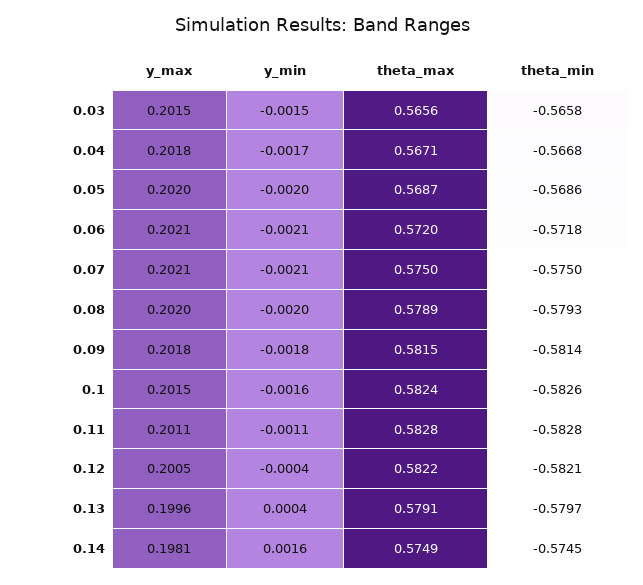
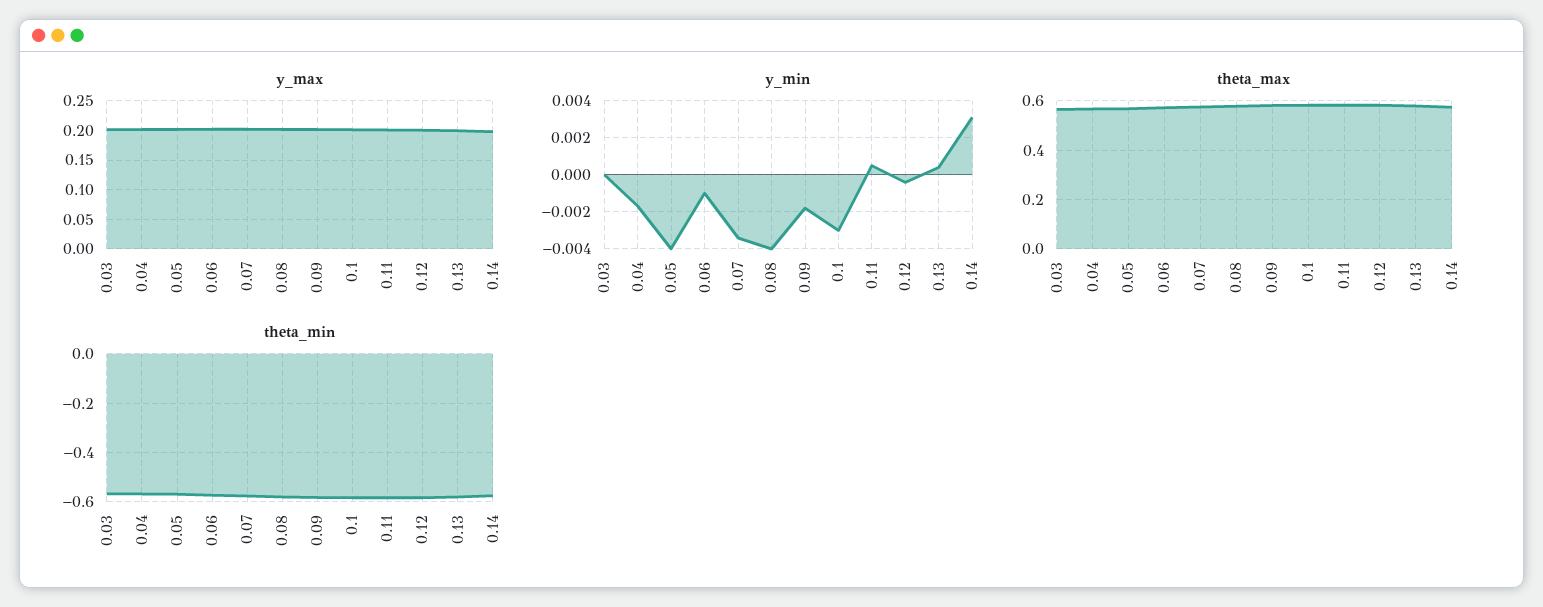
  {
    "y_max": {
      "0.03": 0.2015,
      "0.04": 0.2018,
      "0.05": 0.202,
      "0.06": 0.2021,
      "0.07": 0.2021,
      "0.08": 0.202,
      "0.09": 0.2018,
      "0.1": 0.2015,
      "0.11": 0.2011,
      "0.12": 0.2005,
      "0.13": 0.1996,
      "0.14": 0.1981
    },
    "y_min": {
-     "0.03": -0.0015,
+     "0.03": 0,
      "0.04": -0.0017,
-     "0.05": -0.002,
+     "0.05": -0.004,
-     "0.06": -0.0021,
+     "0.06": -0.001,
-     "0.07": -0.0021,
+     "0.07": -0.0035,
-     "0.08": -0.002,
+     "0.08": -0.004,
      "0.09": -0.0018,
-     "0.1": -0.0016,
+     "0.1": -0.003,
-     "0.11": -0.0011,
+     "0.11": 0.0005,
      "0.12": -0.0004,
      "0.13": 0.0004,
-     "0.14": 0.0016
+     "0.14": 0.003
    },
    "theta_max": {
      "0.03": 0.5656,
      "0.04": 0.5671,
      "0.05": 0.5687,
      "0.06": 0.572,
      "0.07": 0.575,
      "0.08": 0.5789,
      "0.09": 0.5815,
      "0.1": 0.5824,
      "0.11": 0.5828,
      "0.12": 0.5822,
      "0.13": 0.5791,
      "0.14": 0.5749
    },
    "theta_min": {
      "0.03": -0.5658,
      "0.04": -0.5668,
      "0.05": -0.5686,
      "0.06": -0.5718,
      "0.07": -0.575,
      "0.08": -0.5793,
      "0.09": -0.5814,
      "0.1": -0.5826,
      "0.11": -0.5828,
      "0.12": -0.5821,
      "0.13": -0.5797,
      "0.14": -0.5745
    }
  }

